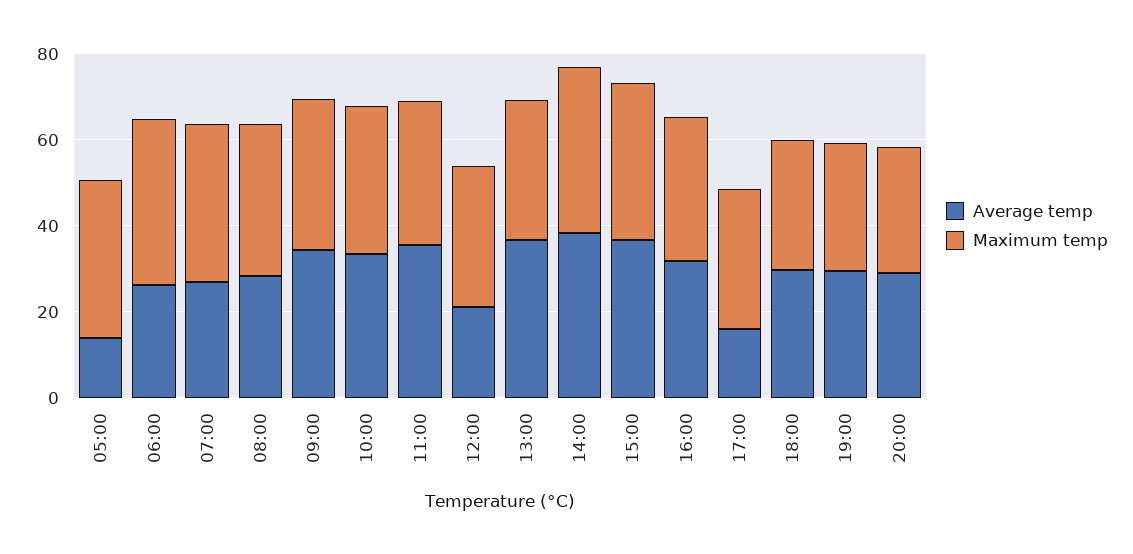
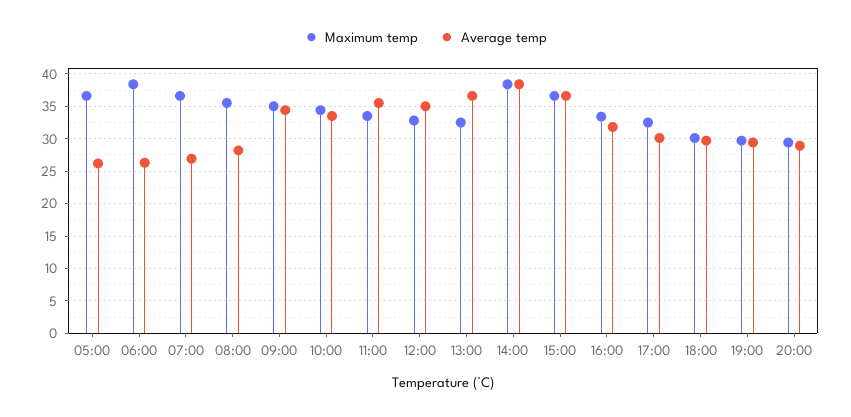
  {
    "Average temp": {
-     "05:00": 15,
+     "05:00": 26,
      "06:00": 26,
      "07:00": 27,
      "08:00": 28,
      "09:00": 34,
      "10:00": 34,
      "11:00": 36,
-     "12:00": 20,
+     "12:00": 35,
      "13:00": 37,
      "14:00": 38,
      "15:00": 37,
      "16:00": 32,
-     "17:00": 15,
+     "17:00": 30,
      "18:00": 30,
      "19:00": 29,
      "20:00": 29
    },
    "Maximum temp": {
      "05:00": 37,
      "06:00": 38,
      "07:00": 37,
      "08:00": 36,
      "09:00": 35,
      "10:00": 34,
      "11:00": 34,
      "12:00": 33,
      "13:00": 33,
      "14:00": 38,
      "15:00": 37,
      "16:00": 33,
      "17:00": 33,
      "18:00": 30,
      "19:00": 30,
      "20:00": 29
    }
  }

